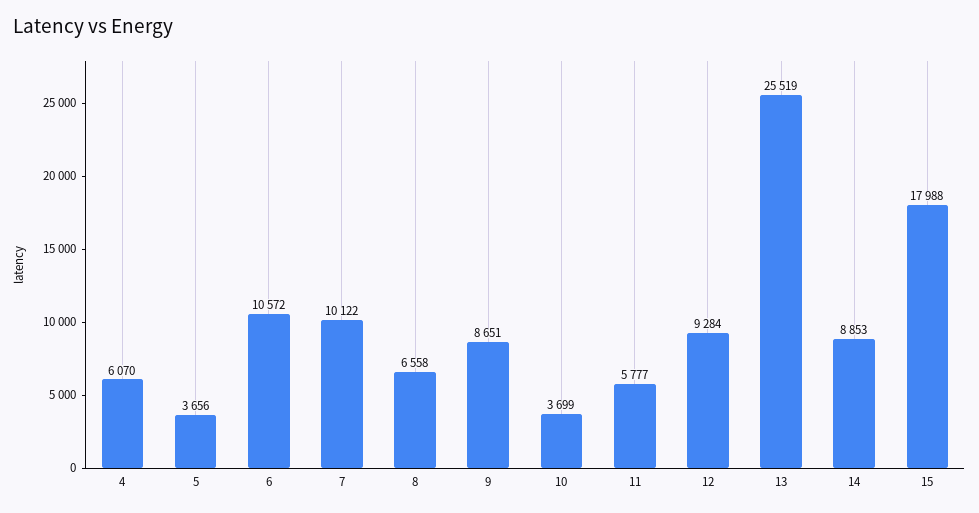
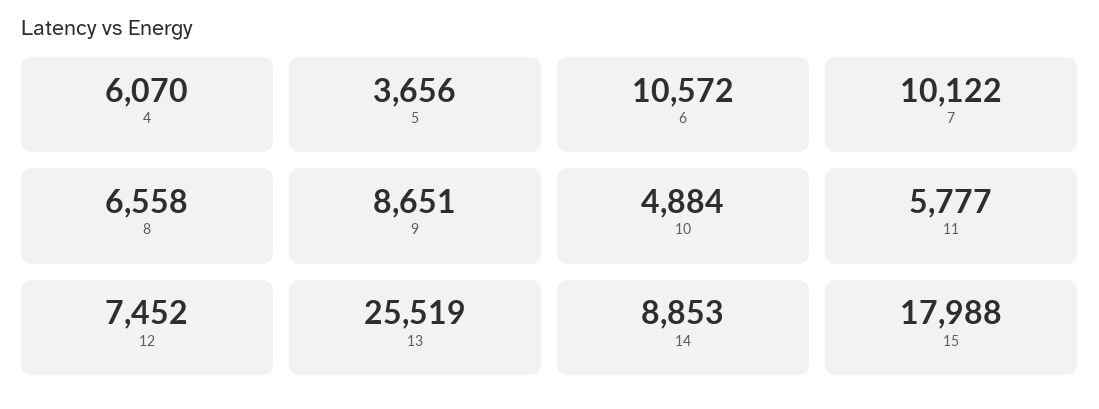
  {
    "4": 6070,
    "5": 3656,
    "6": 10572,
    "7": 10122,
    "8": 6558,
    "9": 8651,
-   "10": 3699,
+   "10": 4884,
    "11": 5777,
-   "12": 9284,
+   "12": 7452,
    "13": 25519,
    "14": 8853,
    "15": 17988
  }

